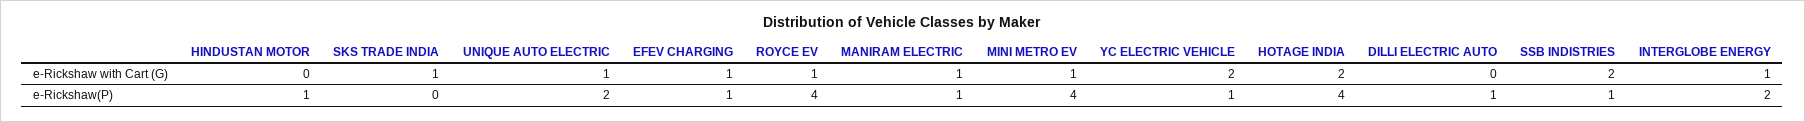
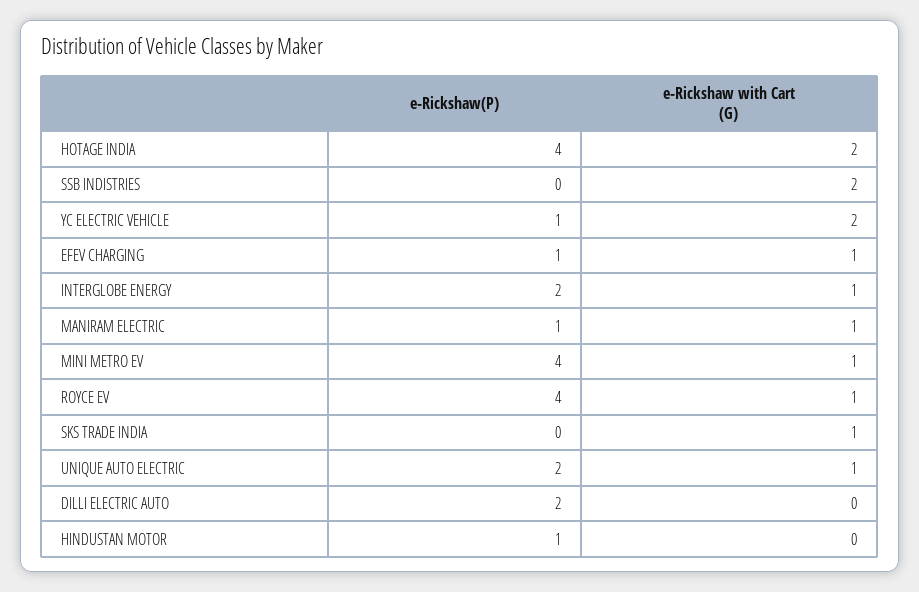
  {
    "HINDUSTAN MOTOR": {
      "e-Rickshaw with Cart (G)": 0,
      "e-Rickshaw(P)": 1
    },
    "SKS TRADE INDIA": {
      "e-Rickshaw with Cart (G)": 1,
      "e-Rickshaw(P)": 0
    },
    "UNIQUE AUTO ELECTRIC": {
      "e-Rickshaw with Cart (G)": 1,
      "e-Rickshaw(P)": 2
    },
    "EFEV CHARGING": {
      "e-Rickshaw with Cart (G)": 1,
      "e-Rickshaw(P)": 1
    },
    "ROYCE EV": {
      "e-Rickshaw with Cart (G)": 1,
      "e-Rickshaw(P)": 4
    },
    "MANIRAM ELECTRIC": {
      "e-Rickshaw with Cart (G)": 1,
      "e-Rickshaw(P)": 1
    },
    "MINI METRO EV": {
      "e-Rickshaw with Cart (G)": 1,
      "e-Rickshaw(P)": 4
    },
    "YC ELECTRIC VEHICLE": {
      "e-Rickshaw with Cart (G)": 2,
      "e-Rickshaw(P)": 1
    },
    "HOTAGE INDIA": {
      "e-Rickshaw with Cart (G)": 2,
      "e-Rickshaw(P)": 4
    },
    "DILLI ELECTRIC AUTO": {
      "e-Rickshaw with Cart (G)": 0,
-     "e-Rickshaw(P)": 1
+     "e-Rickshaw(P)": 2
    },
    "SSB INDISTRIES": {
      "e-Rickshaw with Cart (G)": 2,
-     "e-Rickshaw(P)": 1
+     "e-Rickshaw(P)": 0
    },
    "INTERGLOBE ENERGY": {
      "e-Rickshaw with Cart (G)": 1,
      "e-Rickshaw(P)": 2
    }
  }

